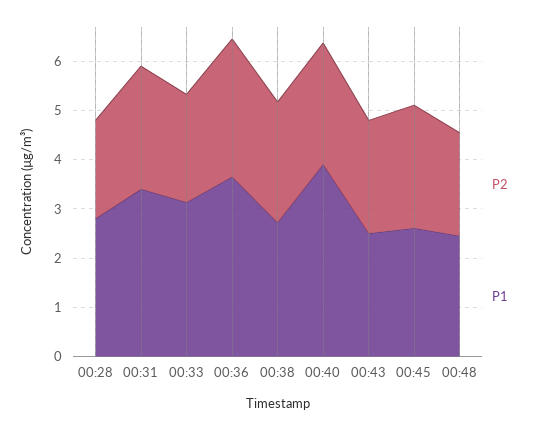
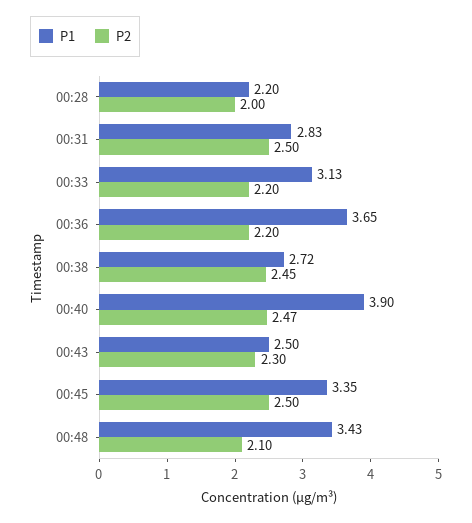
  {
    "P2": {
      "00:28": 2,
      "00:31": 2.5,
      "00:33": 2.2,
-     "00:36": 2.8,
+     "00:36": 2.2,
      "00:38": 2.45,
      "00:40": 2.47,
      "00:43": 2.3,
      "00:45": 2.5,
      "00:48": 2.1
    },
    "P1": {
-     "00:28": 2.8,
+     "00:28": 2.2,
-     "00:31": 3.4,
+     "00:31": 2.83,
      "00:33": 3.13,
      "00:36": 3.65,
      "00:38": 2.72,
      "00:40": 3.9,
      "00:43": 2.5,
-     "00:45": 2.6,
+     "00:45": 3.35,
-     "00:48": 2.4
+     "00:48": 3.43
    }
  }

